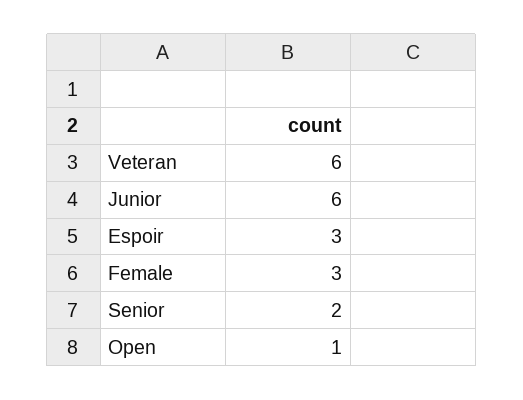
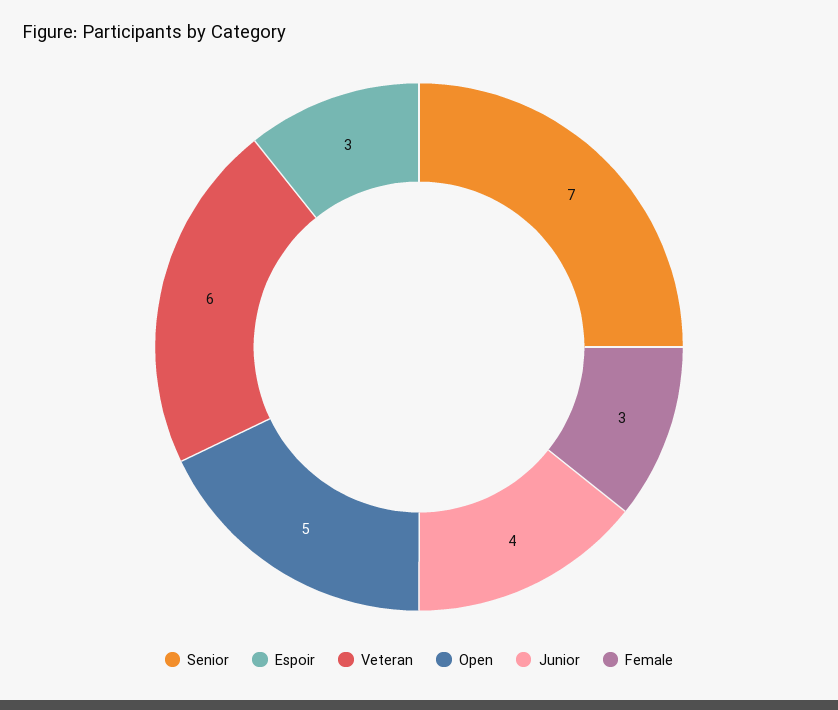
  {
    "Veteran": 6,
-   "Junior": 6,
+   "Junior": 4,
    "Espoir": 3,
    "Female": 3,
-   "Senior": 2,
+   "Senior": 7,
-   "Open": 1
+   "Open": 5
  }

